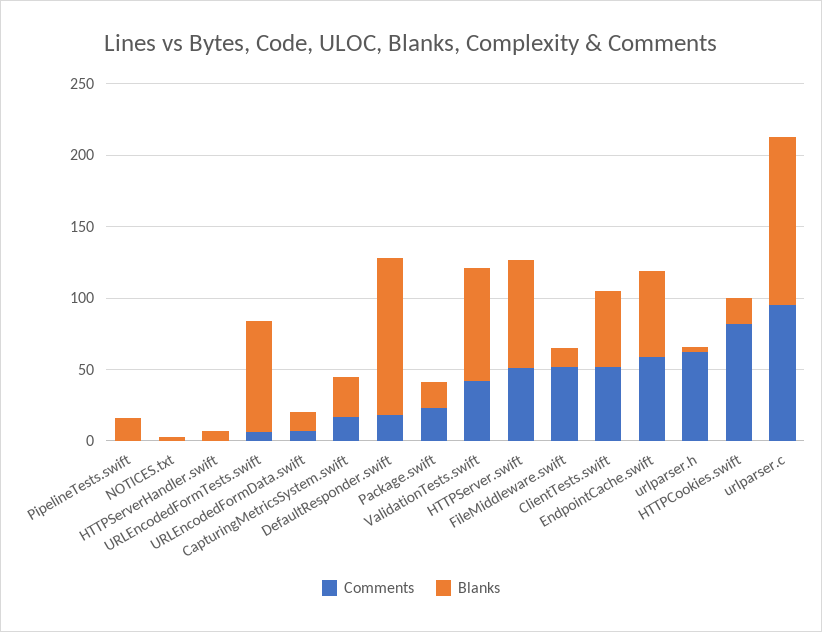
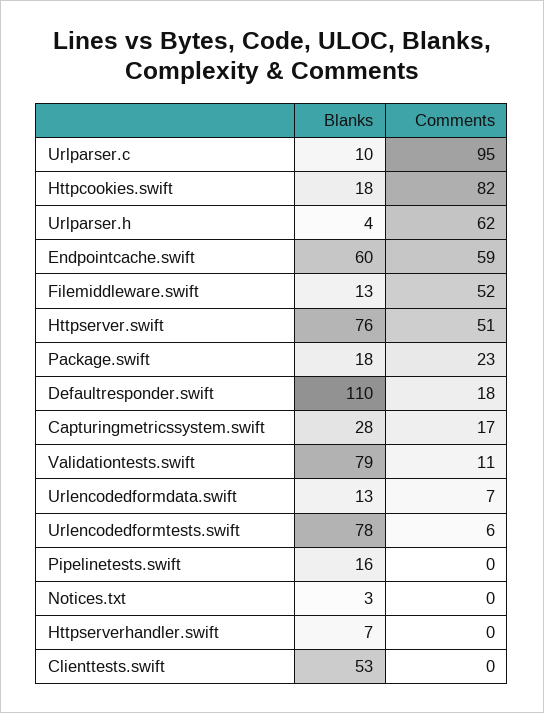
  {
    "Comments": {
      "PipelineTests.swift": 0,
      "NOTICES.txt": 0,
      "HTTPServerHandler.swift": 0,
      "URLEncodedFormTests.swift": 6,
      "URLEncodedFormData.swift": 7,
      "CapturingMetricsSystem.swift": 17,
      "DefaultResponder.swift": 18,
      "Package.swift": 23,
-     "ValidationTests.swift": 40,
+     "ValidationTests.swift": 11,
      "HTTPServer.swift": 51,
      "FileMiddleware.swift": 52,
-     "ClientTests.swift": 50,
+     "ClientTests.swift": 0,
      "EndpointCache.swift": 59,
      "urlparser.h": 62,
      "HTTPCookies.swift": 82,
      "urlparser.c": 95
    },
    "Blanks": {
      "PipelineTests.swift": 16,
      "NOTICES.txt": 3,
      "HTTPServerHandler.swift": 7,
      "URLEncodedFormTests.swift": 78,
      "URLEncodedFormData.swift": 13,
      "CapturingMetricsSystem.swift": 28,
      "DefaultResponder.swift": 110,
      "Package.swift": 18,
      "ValidationTests.swift": 79,
      "HTTPServer.swift": 76,
      "FileMiddleware.swift": 13,
      "ClientTests.swift": 53,
      "EndpointCache.swift": 60,
      "urlparser.h": 4,
      "HTTPCookies.swift": 18,
-     "urlparser.c": 120
+     "urlparser.c": 10
    }
  }

